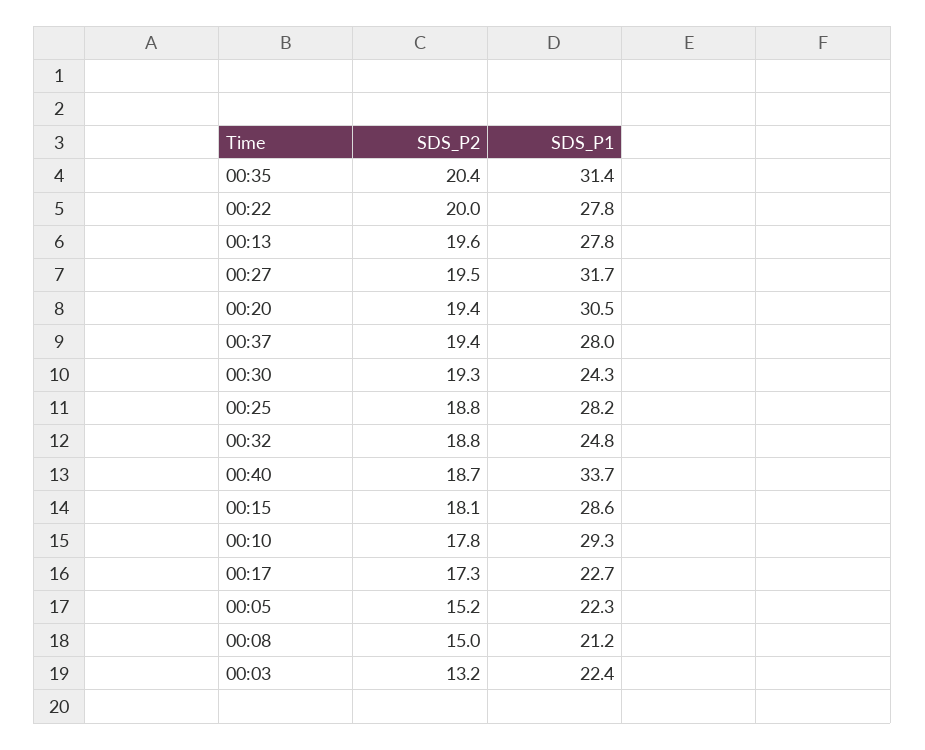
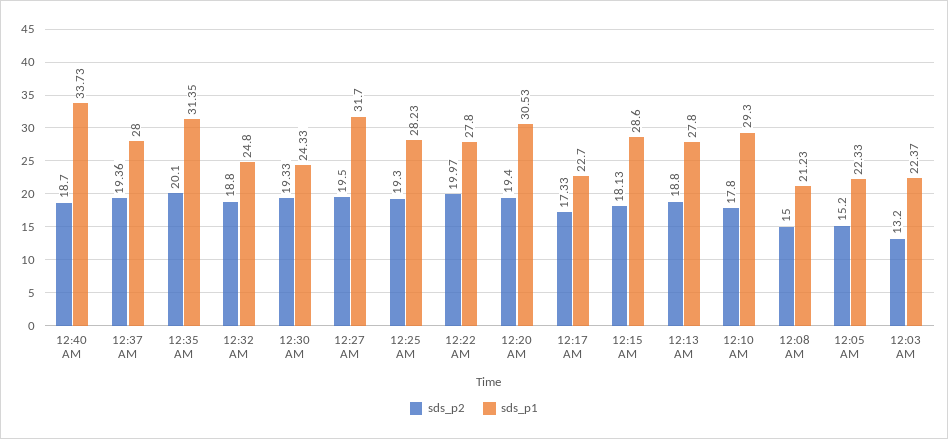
  {
    "SDS_P2": {
-     "00:35": 20.4,
+     "00:35": 20.1,
      "00:22": 19.97,
-     "00:13": 19.6,
+     "00:13": 18.8,
      "00:27": 19.5,
      "00:20": 19.4,
      "00:37": 19.36,
      "00:30": 19.33,
-     "00:25": 18.8,
+     "00:25": 19.3,
      "00:32": 18.8,
      "00:40": 18.7,
      "00:15": 18.13,
      "00:10": 17.8,
      "00:17": 17.33,
      "00:05": 15.2,
      "00:08": 15,
      "00:03": 13.2
    },
    "SDS_P1": {
      "00:35": 31.35,
      "00:22": 27.8,
      "00:13": 27.8,
      "00:27": 31.7,
      "00:20": 30.53,
      "00:37": 28,
      "00:30": 24.33,
      "00:25": 28.23,
      "00:32": 24.8,
      "00:40": 33.73,
      "00:15": 28.6,
      "00:10": 29.3,
      "00:17": 22.7,
      "00:05": 22.33,
      "00:08": 21.23,
      "00:03": 22.37
    }
  }

